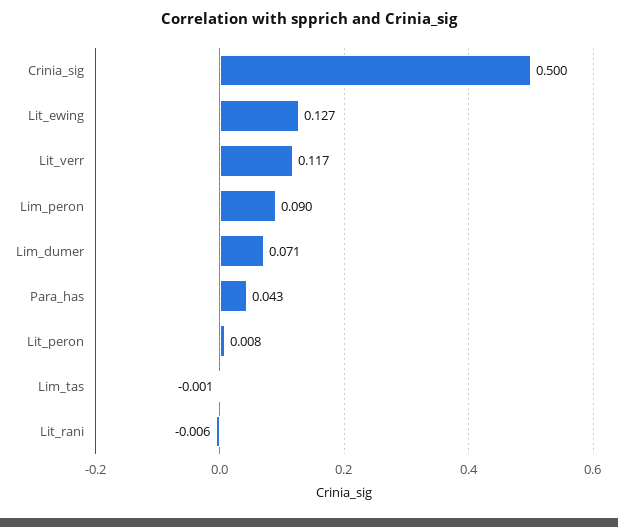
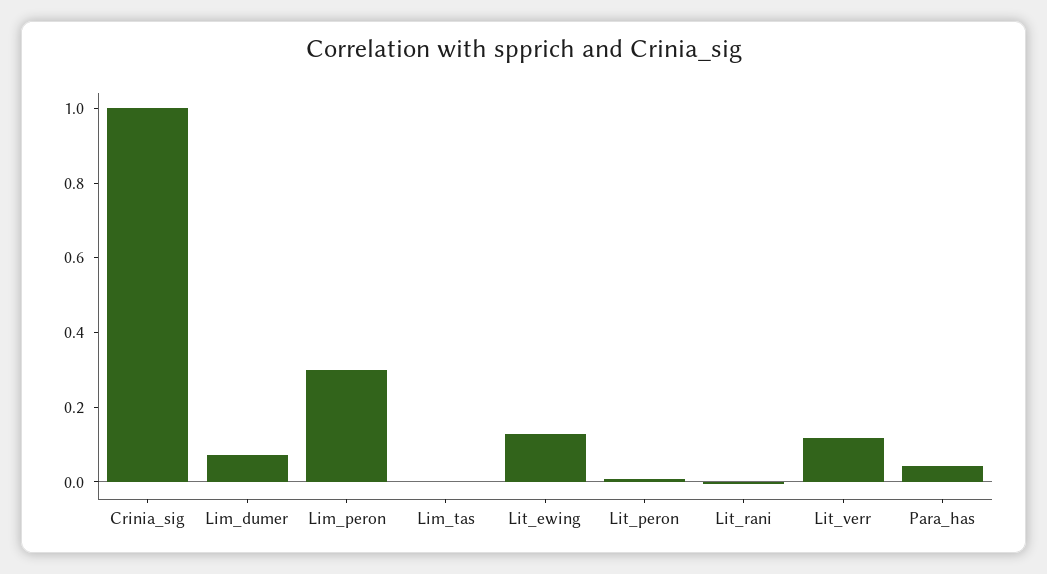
  {
-   "Crinia_sig": 0.5,
+   "Crinia_sig": 1,
    "Lit_ewing": 0.127,
    "Lit_verr": 0.117,
-   "Lim_peron": 0.09,
+   "Lim_peron": 0.3,
    "Lim_dumer": 0.071,
    "Para_has": 0.043,
    "Lit_peron": 0.008,
    "Lim_tas": -0.001,
    "Lit_rani": -0.006
  }

